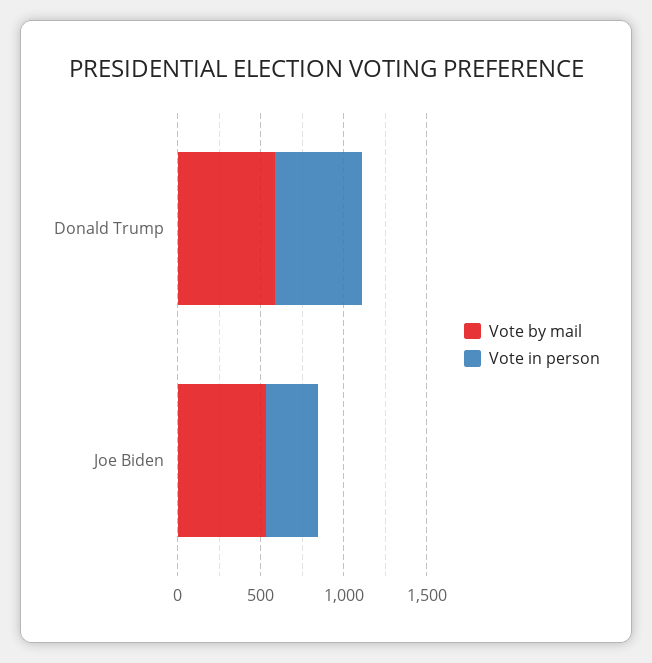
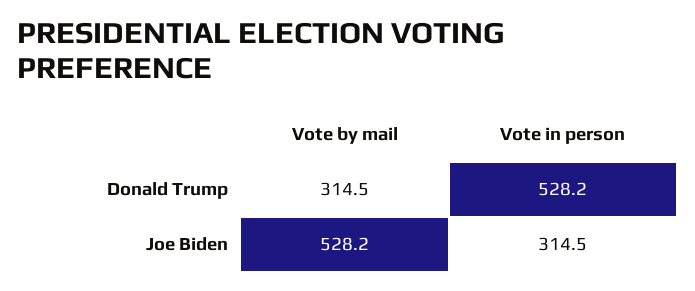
  {
    "Vote by mail": {
-     "Donald Trump": 600,
+     "Donald Trump": 314.5,
      "Joe Biden": 528.2
    },
    "Vote in person": {
      "Donald Trump": 528.2,
      "Joe Biden": 314.5
    }
  }

